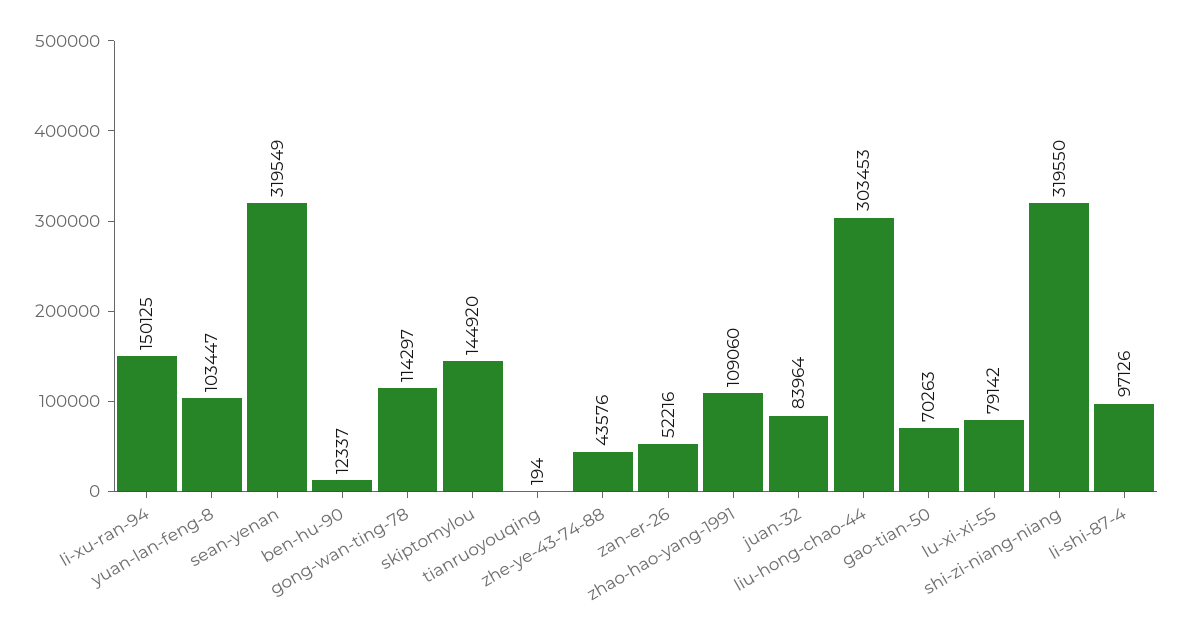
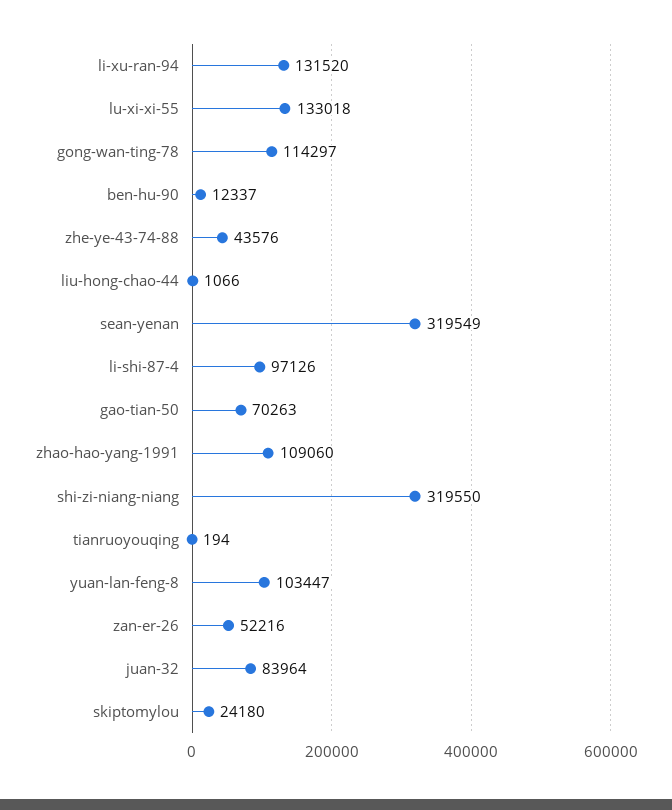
  {
-   "li-xu-ran-94": 150125,
+   "li-xu-ran-94": 131520,
    "yuan-lan-feng-8": 103447,
    "sean-yenan": 319549,
    "ben-hu-90": 12337,
    "gong-wan-ting-78": 114297,
-   "skiptomylou": 144920,
+   "skiptomylou": 24180,
    "tianruoyouqing": 194,
    "zhe-ye-43-74-88": 43576,
    "zan-er-26": 52216,
    "zhao-hao-yang-1991": 109060,
    "juan-32": 83964,
-   "liu-hong-chao-44": 303453,
+   "liu-hong-chao-44": 1066,
    "gao-tian-50": 70263,
-   "lu-xi-xi-55": 79142,
+   "lu-xi-xi-55": 133018,
    "shi-zi-niang-niang": 319550,
    "li-shi-87-4": 97126
  }

